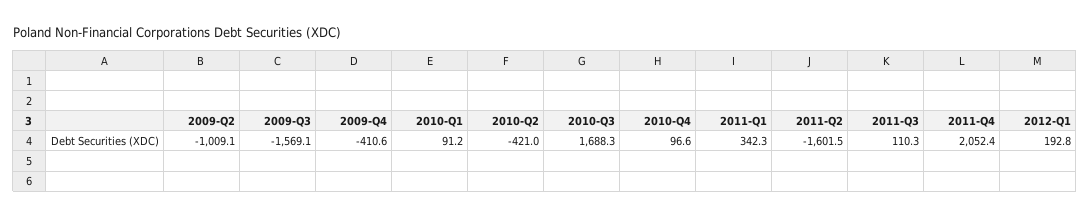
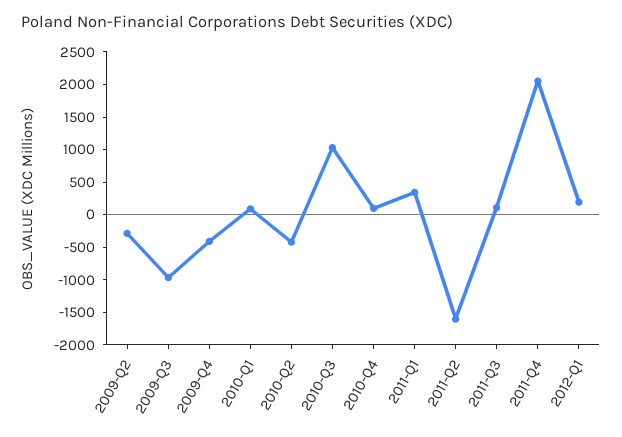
  {
-   "2009-Q2": -1009.1,
+   "2009-Q2": -250,
-   "2009-Q3": -1569.1,
+   "2009-Q3": -1000,
    "2009-Q4": -410.6,
    "2010-Q1": 91.2,
    "2010-Q2": -421,
-   "2010-Q3": 1688.3,
+   "2010-Q3": 1000,
    "2010-Q4": 96.6,
    "2011-Q1": 342.3,
    "2011-Q2": -1601.5,
    "2011-Q3": 110.3,
    "2011-Q4": 2052.4,
    "2012-Q1": 192.8
  }

